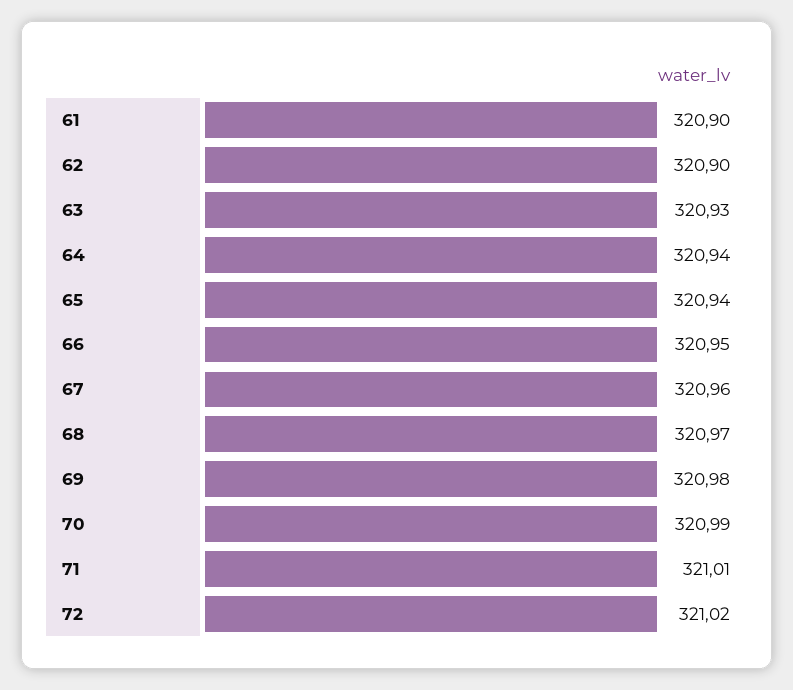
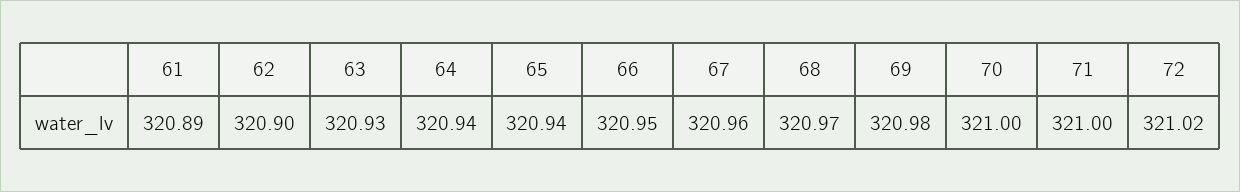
  {
-   "61": 320.9,
+   "61": 320.89,
    "62": 320.9,
    "63": 320.93,
    "64": 320.94,
    "65": 320.94,
    "66": 320.95,
    "67": 320.96,
    "68": 320.97,
    "69": 320.98,
-   "70": 320.99,
+   "70": 321,
-   "71": 321.01,
+   "71": 321,
    "72": 321.02
  }

